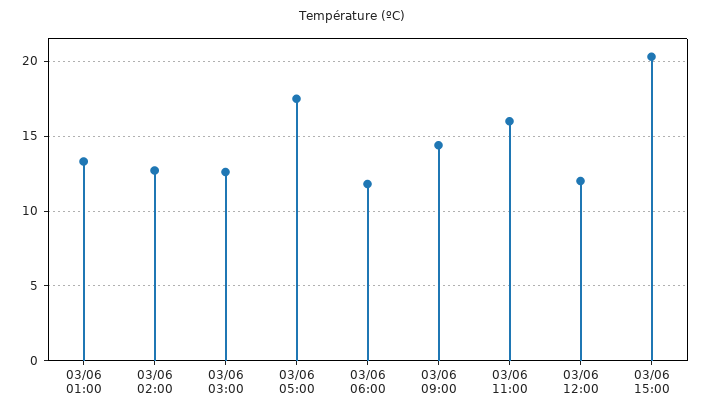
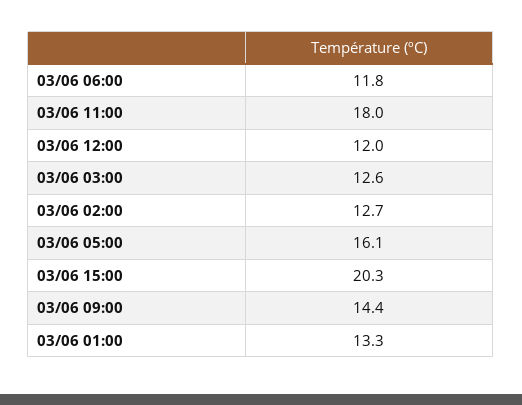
  {
    "03/06 01:00": 13.3,
    "03/06 02:00": 12.7,
    "03/06 03:00": 12.6,
-   "03/06 05:00": 17.5,
+   "03/06 05:00": 16.1,
    "03/06 06:00": 11.8,
    "03/06 09:00": 14.4,
-   "03/06 11:00": 16,
+   "03/06 11:00": 18,
    "03/06 12:00": 12,
    "03/06 15:00": 20.3
  }

